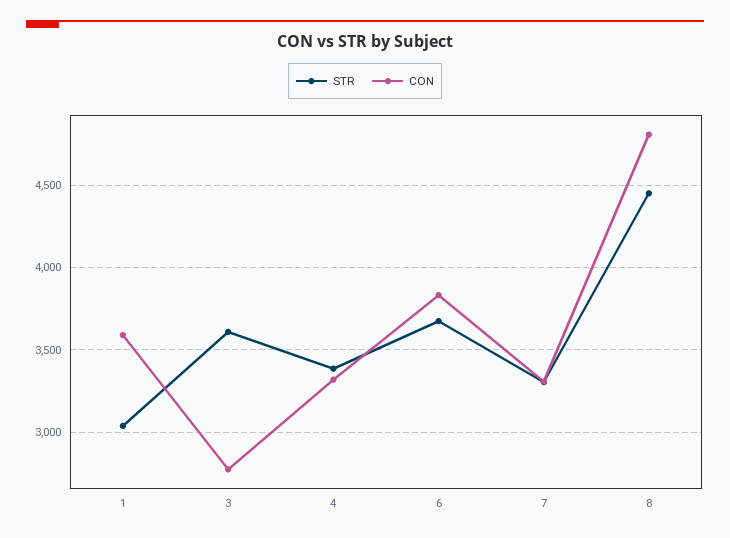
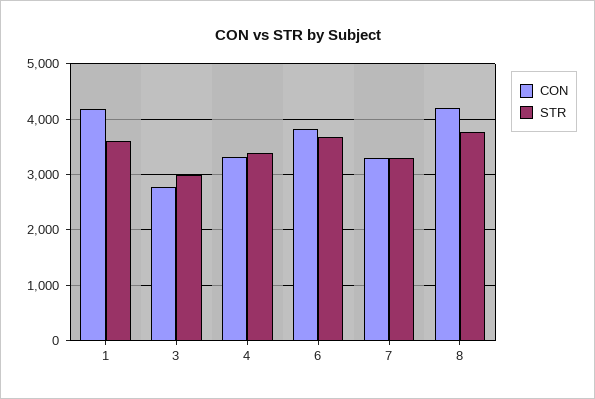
  {
    "STR": {
-     "1": 3050,
+     "1": 3600,
-     "3": 3600,
+     "3": 3000,
      "4": 3400,
      "6": 3650,
      "7": 3300,
-     "8": 4450
+     "8": 3800
    },
    "CON": {
-     "1": 3600,
+     "1": 4200,
      "3": 2750,
      "4": 3300,
      "6": 3850,
      "7": 3300,
-     "8": 4800
+     "8": 4200
    }
  }

